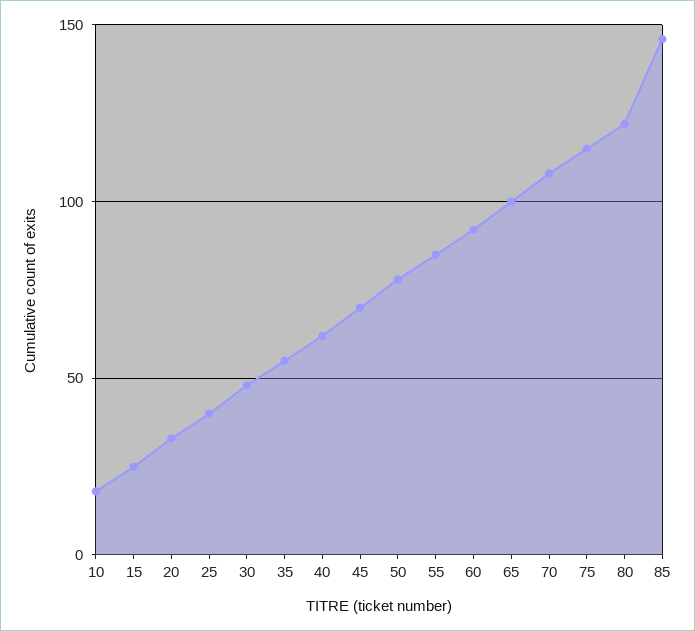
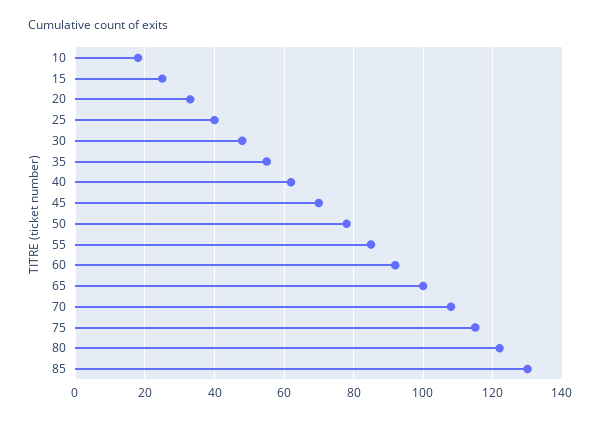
  {
    "10": 20,
    "15": 25,
    "20": 35,
    "25": 40,
    "30": 50,
    "35": 55,
    "40": 60,
    "45": 70,
    "50": 80,
    "55": 85,
    "60": 90,
    "65": 100,
    "70": 110,
    "75": 115,
    "80": 120,
-   "85": 145
+   "85": 130
  }

